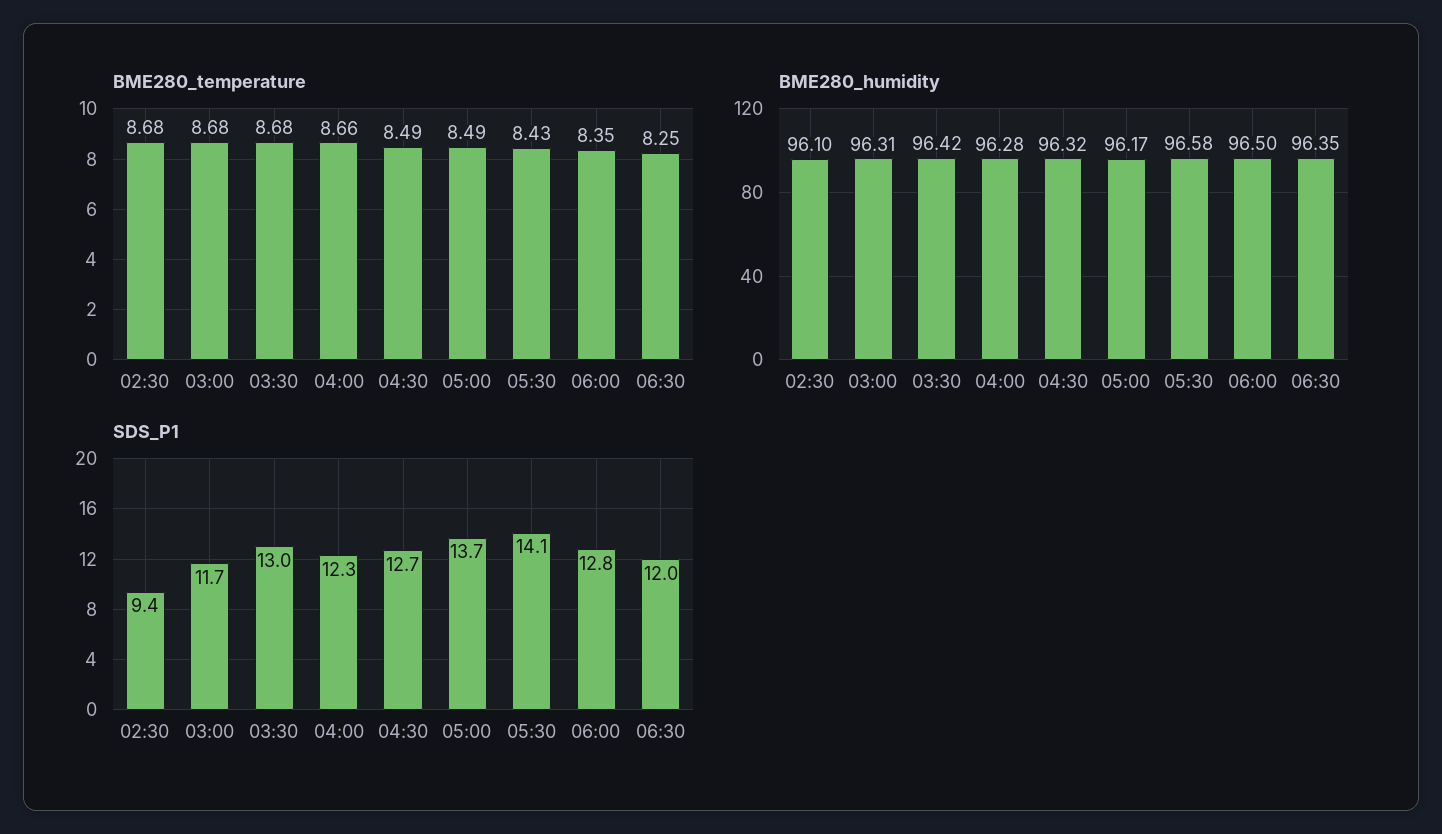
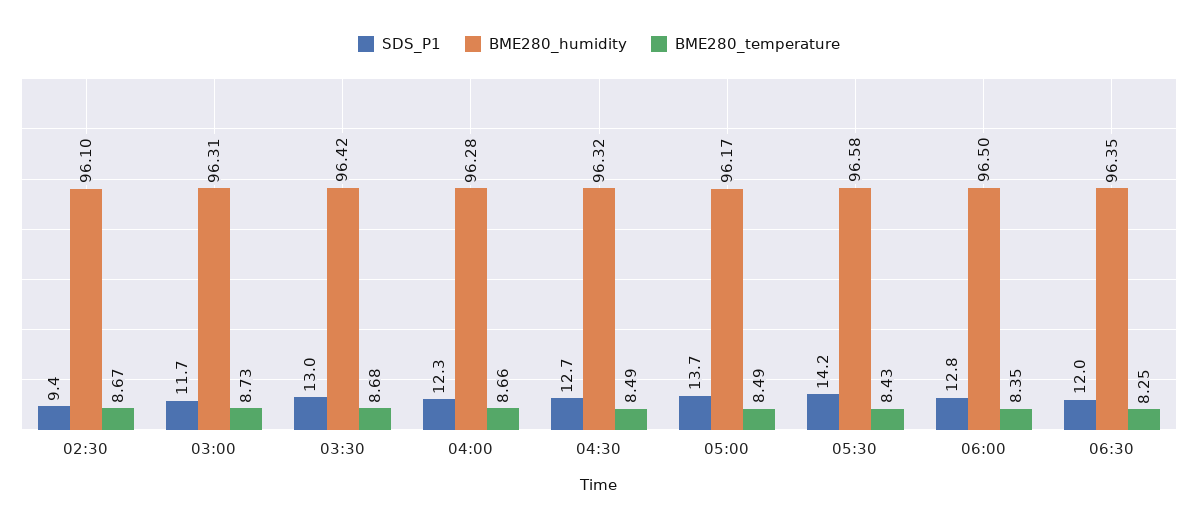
  {
    "BME280_temperature": {
-     "02:30": 8.68,
+     "02:30": 8.67,
-     "03:00": 8.68,
+     "03:00": 8.73,
      "03:30": 8.68,
      "04:00": 8.66,
      "04:30": 8.49,
      "05:00": 8.49,
      "05:30": 8.43,
      "06:00": 8.35,
      "06:30": 8.25
    },
    "BME280_humidity": {
      "02:30": 96.1,
      "03:00": 96.31,
      "03:30": 96.42,
      "04:00": 96.28,
      "04:30": 96.32,
      "05:00": 96.17,
      "05:30": 96.58,
      "06:00": 96.5,
      "06:30": 96.35
    },
    "SDS_P1": {
      "02:30": 9.4,
      "03:00": 11.7,
      "03:30": 13,
      "04:00": 12.3,
      "04:30": 12.7,
      "05:00": 13.7,
-     "05:30": 14.1,
+     "05:30": 14.2,
      "06:00": 12.8,
      "06:30": 12
    }
  }

